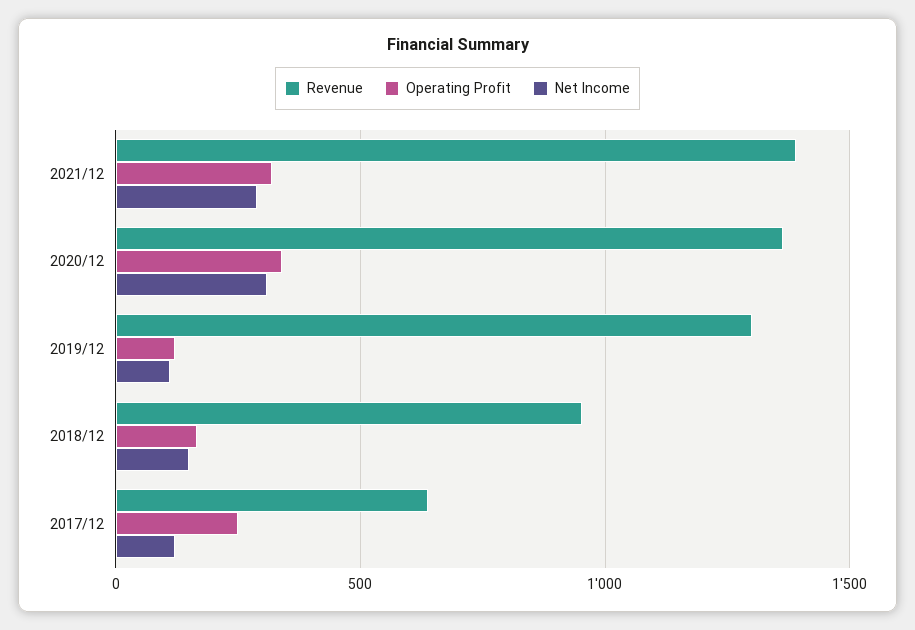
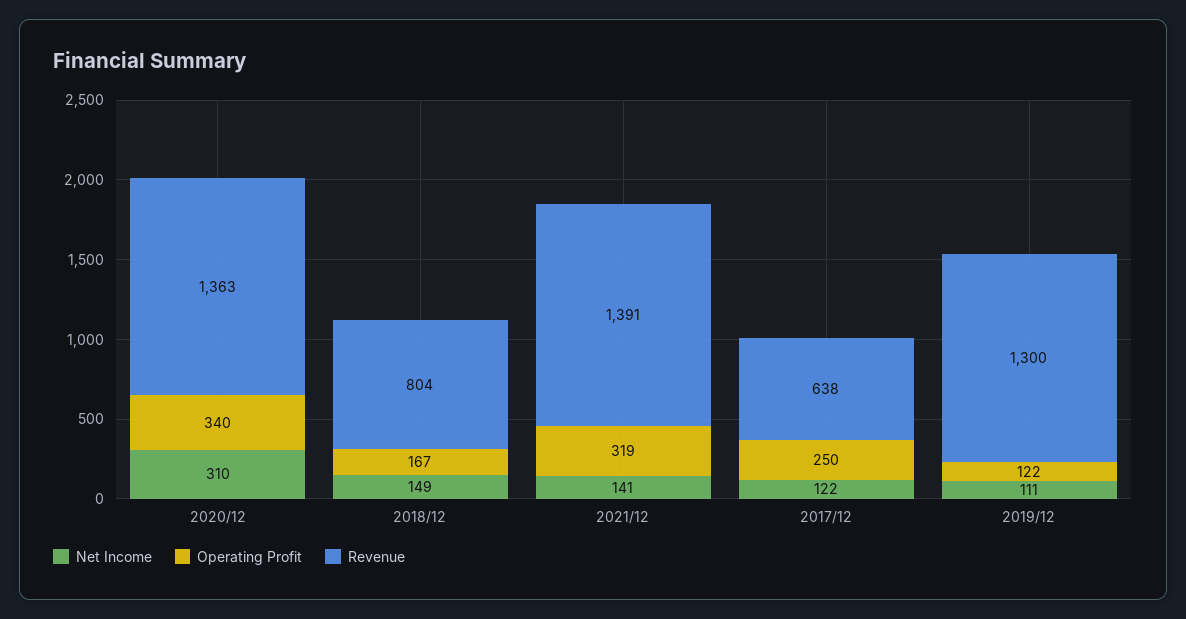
  {
    "Revenue": {
      "2021/12": 1391,
      "2020/12": 1363,
      "2019/12": 1300,
-     "2018/12": 950,
+     "2018/12": 804,
      "2017/12": 638
    },
    "Operating Profit": {
      "2021/12": 319,
      "2020/12": 340,
      "2019/12": 122,
      "2018/12": 167,
      "2017/12": 250
    },
    "Net Income": {
-     "2021/12": 300,
+     "2021/12": 141,
      "2020/12": 310,
      "2019/12": 111,
      "2018/12": 149,
      "2017/12": 122
    }
  }

